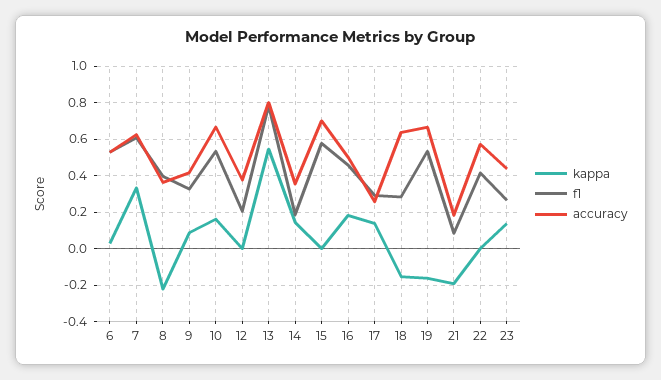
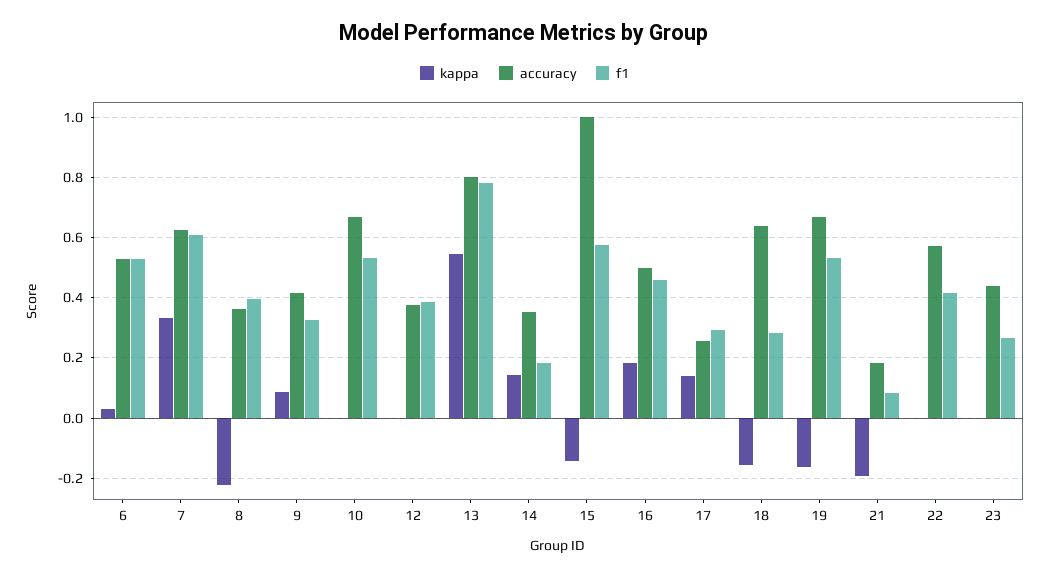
  {
    "kappa": {
      "6": 0.02,
      "7": 0.34,
      "8": -0.22,
      "9": 0.08,
-     "10": 0.15,
+     "10": 0,
      "12": 0,
      "13": 0.54,
      "14": 0.14,
-     "15": 0,
+     "15": -0.14,
      "16": 0.18,
      "17": 0.14,
      "18": -0.16,
      "19": -0.16,
      "21": -0.2,
      "22": 0,
-     "23": 0.15
+     "23": 0
    },
    "f1": {
      "6": 0.52,
      "7": 0.6,
      "8": 0.4,
      "9": 0.32,
      "10": 0.54,
-     "12": 0.2,
+     "12": 0.38,
      "13": 0.78,
      "14": 0.18,
      "15": 0.58,
      "16": 0.46,
      "17": 0.3,
      "18": 0.28,
      "19": 0.54,
      "21": 0.08,
      "22": 0.42,
      "23": 0.26
    },
    "accuracy": {
      "6": 0.52,
      "7": 0.62,
      "8": 0.36,
      "9": 0.42,
      "10": 0.66,
      "12": 0.38,
      "13": 0.8,
      "14": 0.36,
-     "15": 0.7,
+     "15": 1,
      "16": 0.5,
      "17": 0.26,
      "18": 0.64,
      "19": 0.66,
      "21": 0.18,
      "22": 0.58,
      "23": 0.44
    }
  }

